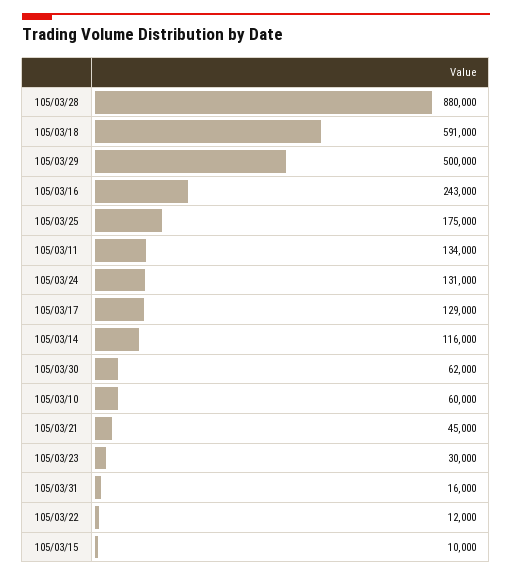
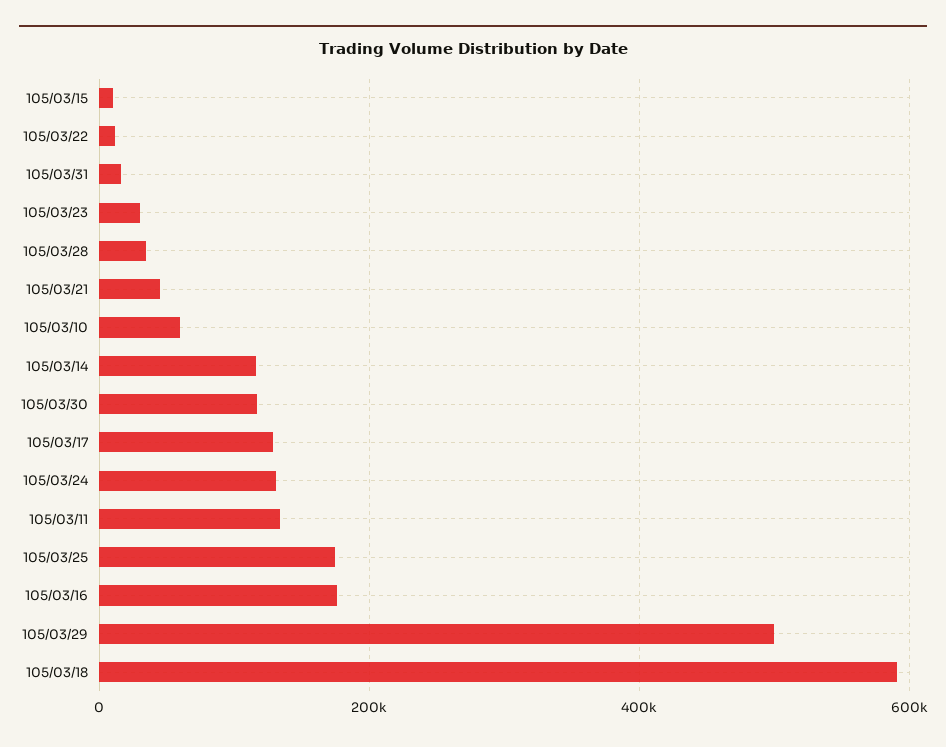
  {
-   "105/03/28": 880000,
+   "105/03/28": 40000,
    "105/03/18": 591000,
    "105/03/29": 500000,
-   "105/03/16": 243000,
+   "105/03/16": 180000,
    "105/03/25": 175000,
    "105/03/11": 134000,
    "105/03/24": 131000,
    "105/03/17": 129000,
    "105/03/14": 116000,
-   "105/03/30": 62000,
+   "105/03/30": 120000,
    "105/03/10": 60000,
    "105/03/21": 45000,
    "105/03/23": 30000,
    "105/03/31": 16000,
    "105/03/22": 12000,
    "105/03/15": 10000
  }

